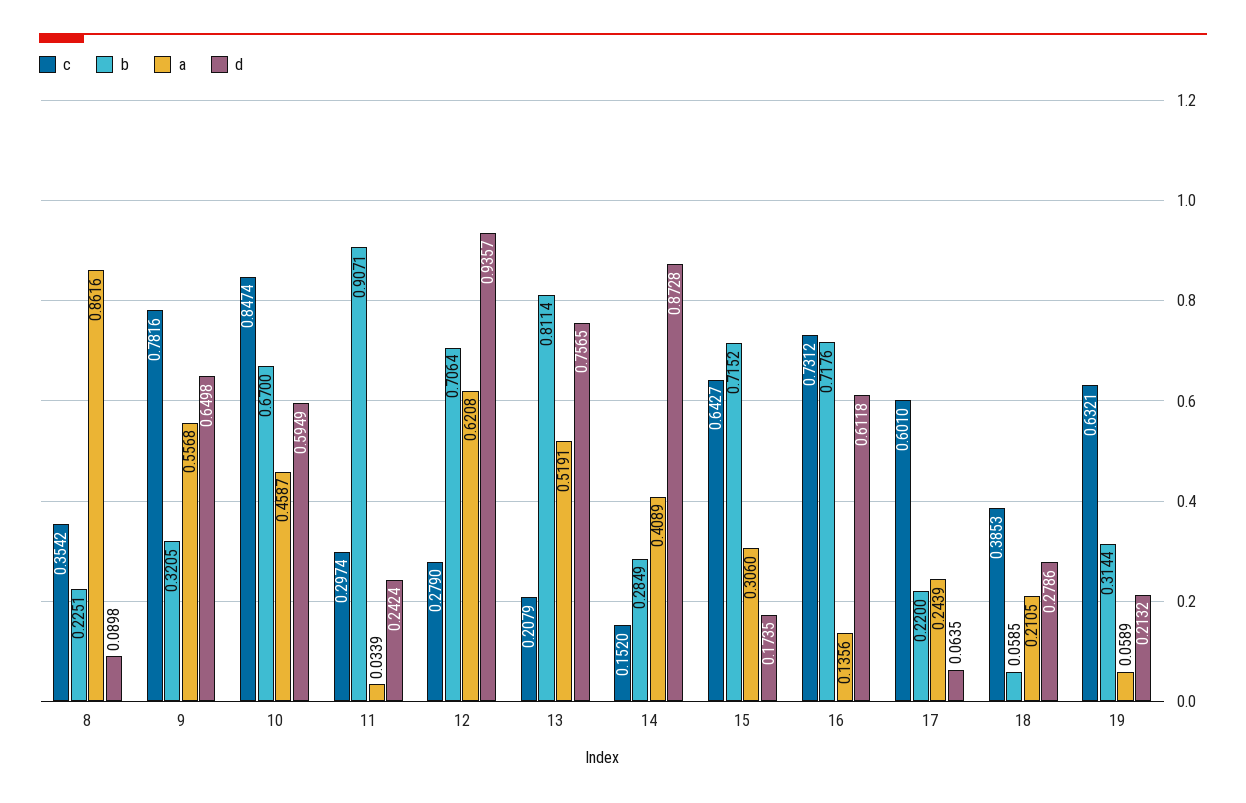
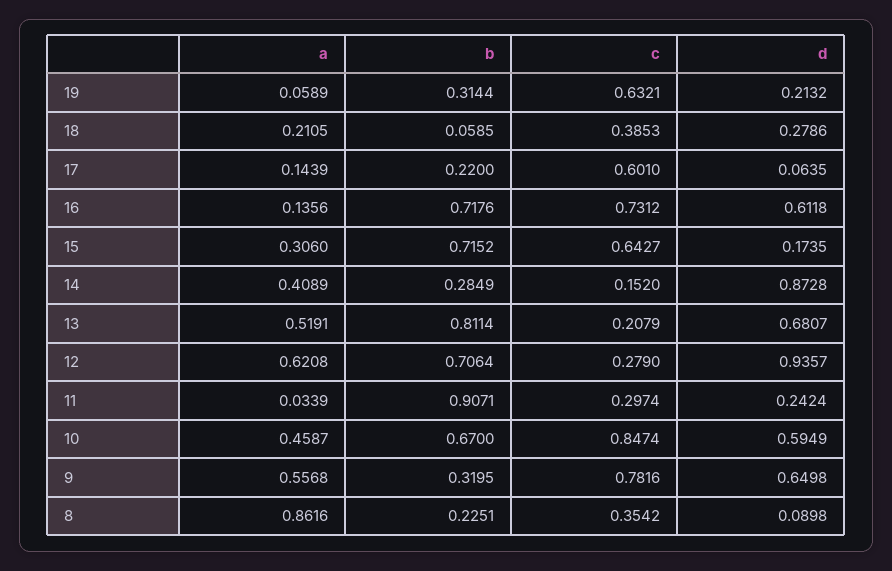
  {
    "c": {
      "8": 0.3542,
      "9": 0.7816,
      "10": 0.8474,
      "11": 0.2974,
      "12": 0.279,
      "13": 0.2079,
      "14": 0.152,
      "15": 0.6427,
      "16": 0.7312,
      "17": 0.601,
      "18": 0.3853,
      "19": 0.6321
    },
    "b": {
      "8": 0.2251,
-     "9": 0.3205,
+     "9": 0.3195,
      "10": 0.67,
      "11": 0.9071,
      "12": 0.7064,
      "13": 0.8114,
      "14": 0.2849,
      "15": 0.7152,
      "16": 0.7176,
      "17": 0.22,
      "18": 0.0585,
      "19": 0.3144
    },
    "a": {
      "8": 0.8616,
      "9": 0.5568,
      "10": 0.4587,
      "11": 0.0339,
      "12": 0.6208,
      "13": 0.5191,
      "14": 0.4089,
      "15": 0.306,
      "16": 0.1356,
-     "17": 0.2439,
+     "17": 0.1439,
      "18": 0.2105,
      "19": 0.0589
    },
    "d": {
      "8": 0.0898,
      "9": 0.6498,
      "10": 0.5949,
      "11": 0.2424,
      "12": 0.9357,
-     "13": 0.7565,
+     "13": 0.6807,
      "14": 0.8728,
      "15": 0.1735,
      "16": 0.6118,
      "17": 0.0635,
      "18": 0.2786,
      "19": 0.2132
    }
  }

